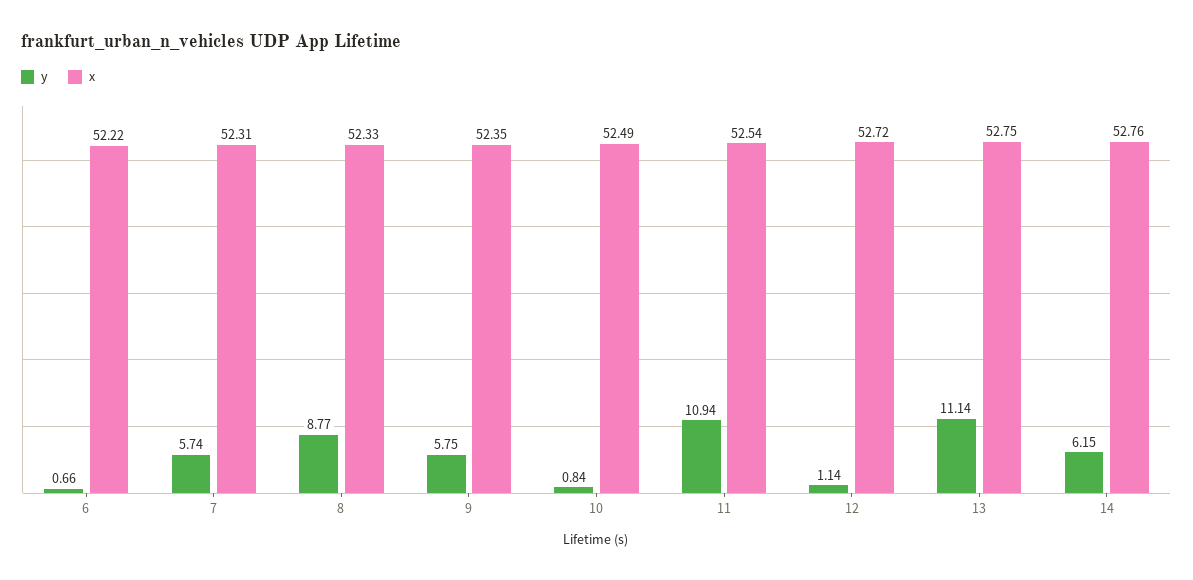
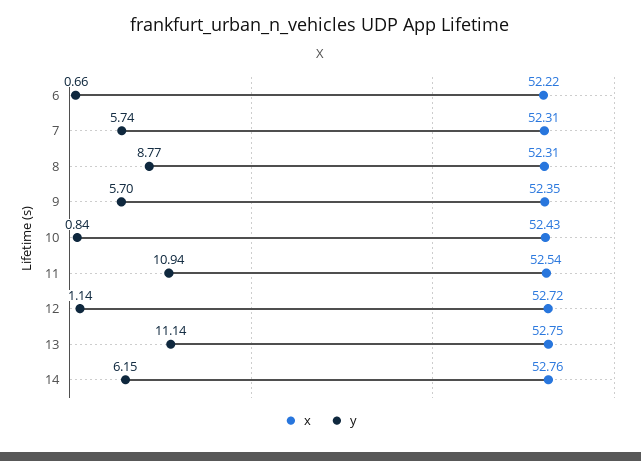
  {
    "y": {
      "6": 0.66,
      "7": 5.74,
      "8": 8.77,
-     "9": 5.75,
+     "9": 5.7,
      "10": 0.84,
      "11": 10.94,
      "12": 1.14,
      "13": 11.14,
      "14": 6.15
    },
    "x": {
      "6": 52.22,
      "7": 52.31,
-     "8": 52.33,
+     "8": 52.31,
      "9": 52.35,
-     "10": 52.49,
+     "10": 52.43,
      "11": 52.54,
      "12": 52.72,
      "13": 52.75,
      "14": 52.76
    }
  }

